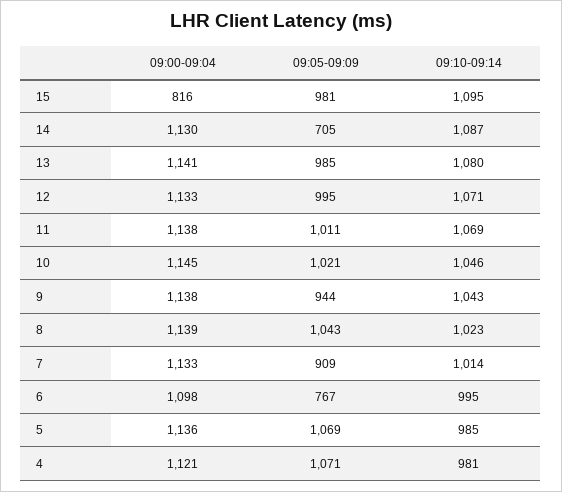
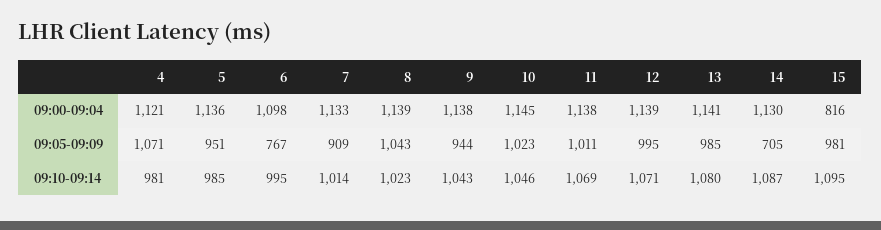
  {
    "09:00-09:04": {
      "15": 816,
      "14": 1130,
      "13": 1141,
-     "12": 1133,
+     "12": 1139,
      "11": 1138,
      "10": 1145,
      "9": 1138,
      "8": 1139,
      "7": 1133,
      "6": 1098,
      "5": 1136,
      "4": 1121
    },
    "09:05-09:09": {
      "15": 981,
      "14": 705,
      "13": 985,
      "12": 995,
      "11": 1011,
-     "10": 1021,
+     "10": 1023,
      "9": 944,
      "8": 1043,
      "7": 909,
      "6": 767,
-     "5": 1069,
+     "5": 951,
      "4": 1071
    },
    "09:10-09:14": {
      "15": 1095,
      "14": 1087,
      "13": 1080,
      "12": 1071,
      "11": 1069,
      "10": 1046,
      "9": 1043,
      "8": 1023,
      "7": 1014,
      "6": 995,
      "5": 985,
      "4": 981
    }
  }

